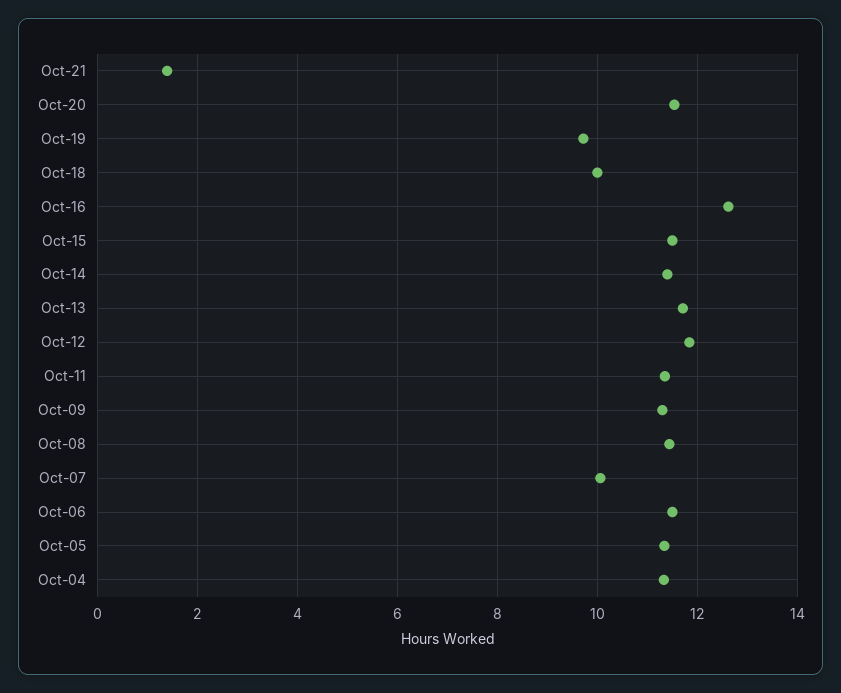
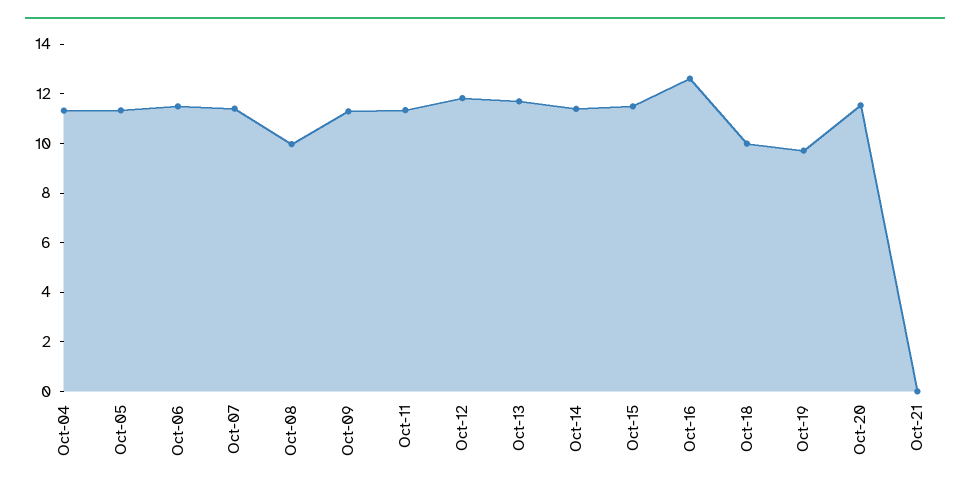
  {
-   "Oct-21": 1.4,
+   "Oct-21": 0,
    "Oct-20": 11.6,
    "Oct-19": 9.8,
    "Oct-18": 10,
    "Oct-16": 12.6,
    "Oct-15": 11.4,
    "Oct-14": 11.4,
    "Oct-13": 11.8,
    "Oct-12": 11.8,
    "Oct-11": 11.4,
    "Oct-09": 11.2,
-   "Oct-08": 11.4,
+   "Oct-08": 10,
-   "Oct-07": 10,
+   "Oct-07": 11.5,
    "Oct-06": 11.4,
    "Oct-05": 11.4,
    "Oct-04": 11.4
  }

